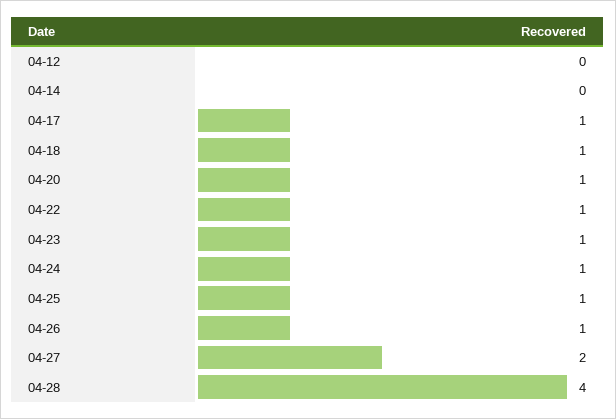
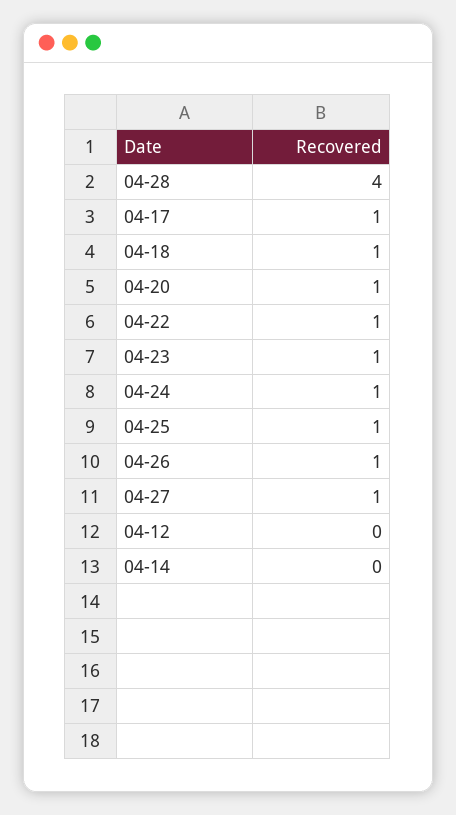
  {
    "04-12": 0,
    "04-14": 0,
    "04-17": 1,
    "04-18": 1,
    "04-20": 1,
    "04-22": 1,
    "04-23": 1,
    "04-24": 1,
    "04-25": 1,
    "04-26": 1,
-   "04-27": 2,
+   "04-27": 1,
    "04-28": 4
  }

